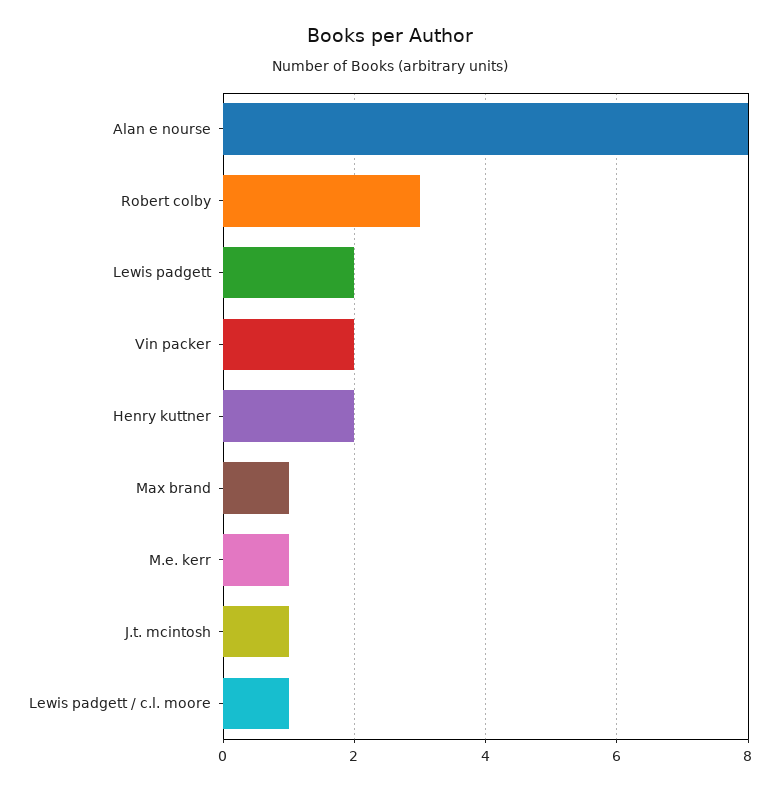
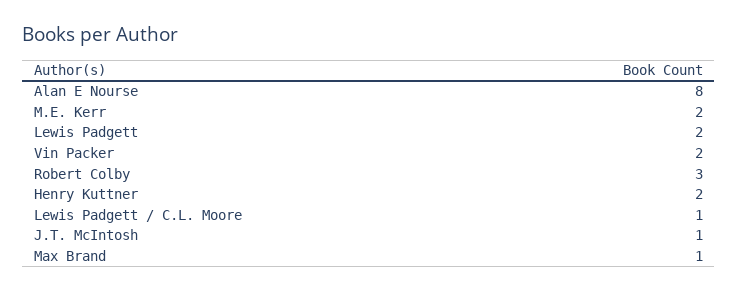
  {
    "Alan e nourse": 8,
    "Robert colby": 3,
    "Lewis padgett": 2,
    "Vin packer": 2,
    "Henry kuttner": 2,
    "Max brand": 1,
-   "M.e. kerr": 1,
+   "M.e. kerr": 2,
    "J.t. mcintosh": 1,
    "Lewis padgett / c.l. moore": 1
  }

